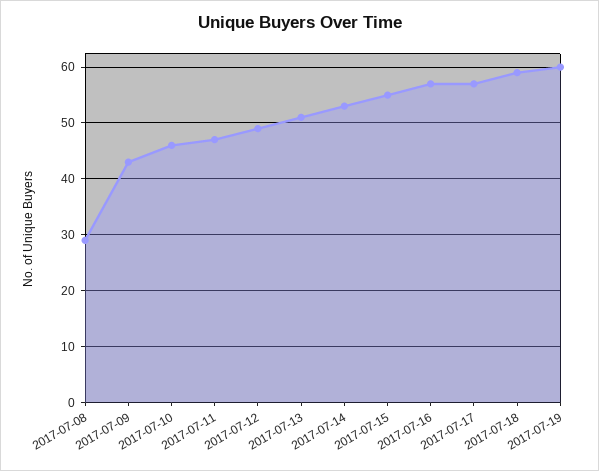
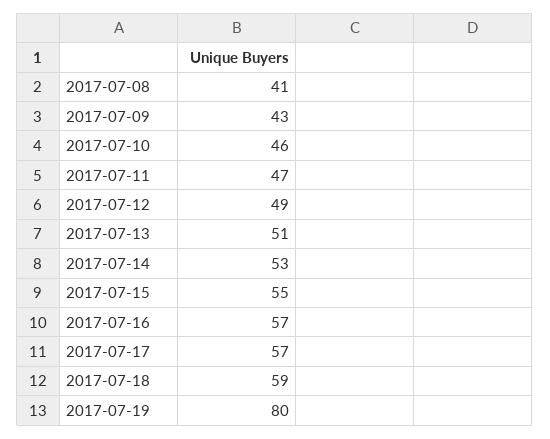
  {
-   "2017-07-08": 30,
+   "2017-07-08": 41,
    "2017-07-09": 43,
    "2017-07-10": 46,
    "2017-07-11": 47,
    "2017-07-12": 49,
    "2017-07-13": 51,
    "2017-07-14": 53,
    "2017-07-15": 55,
    "2017-07-16": 57,
    "2017-07-17": 57,
    "2017-07-18": 59,
-   "2017-07-19": 60
+   "2017-07-19": 80
  }

